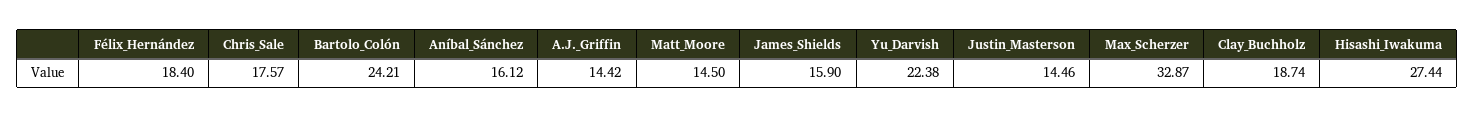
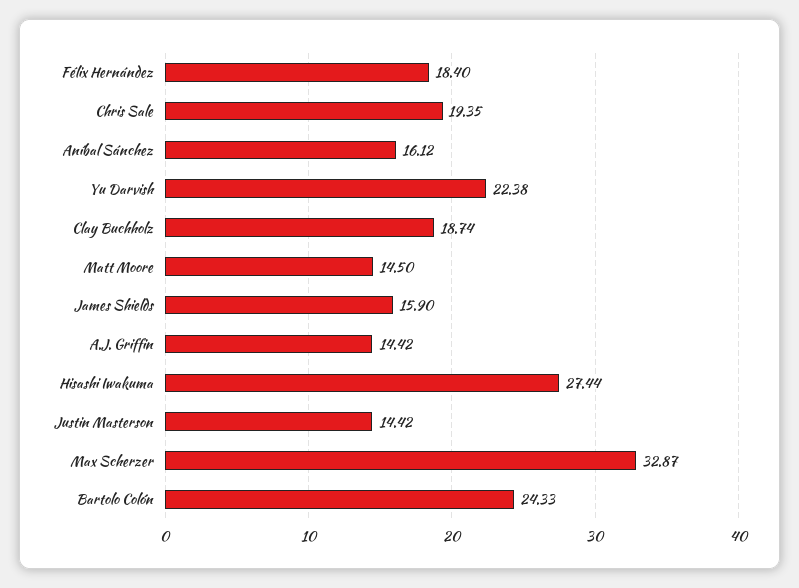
  {
    "Félix_Hernández": 18.4,
-   "Chris_Sale": 17.57,
+   "Chris_Sale": 19.35,
-   "Bartolo_Colón": 24.21,
+   "Bartolo_Colón": 24.33,
    "Aníbal_Sánchez": 16.12,
    "A.J._Griffin": 14.42,
    "Matt_Moore": 14.5,
    "James_Shields": 15.9,
    "Yu_Darvish": 22.38,
-   "Justin_Masterson": 14.46,
+   "Justin_Masterson": 14.42,
    "Max_Scherzer": 32.87,
    "Clay_Buchholz": 18.74,
    "Hisashi_Iwakuma": 27.44
  }

